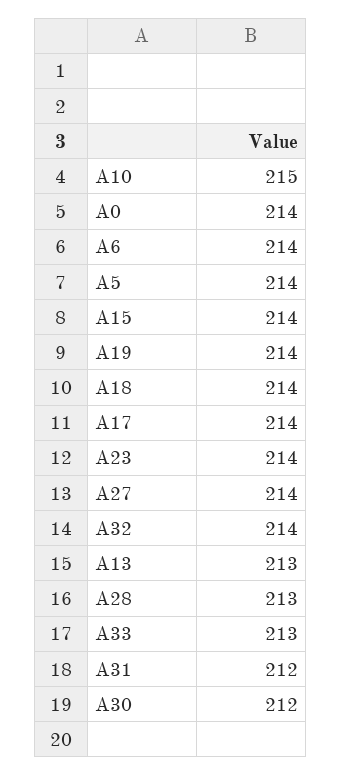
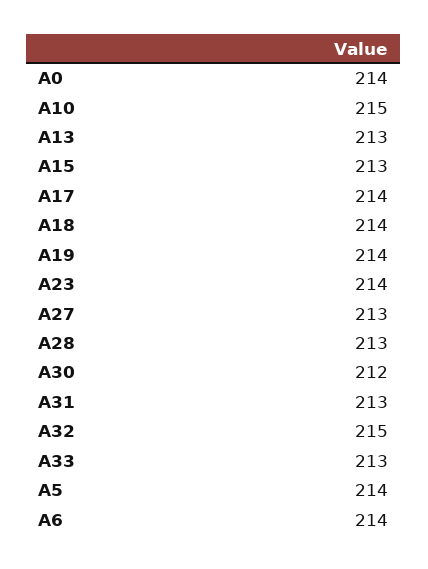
  {
    "A10": 215,
    "A0": 214,
    "A6": 214,
    "A5": 214,
-   "A15": 214,
+   "A15": 213,
    "A19": 214,
    "A18": 214,
    "A17": 214,
    "A23": 214,
-   "A27": 214,
+   "A27": 213,
-   "A32": 214,
+   "A32": 215,
    "A13": 213,
    "A28": 213,
    "A33": 213,
-   "A31": 212,
+   "A31": 213,
    "A30": 212
  }

